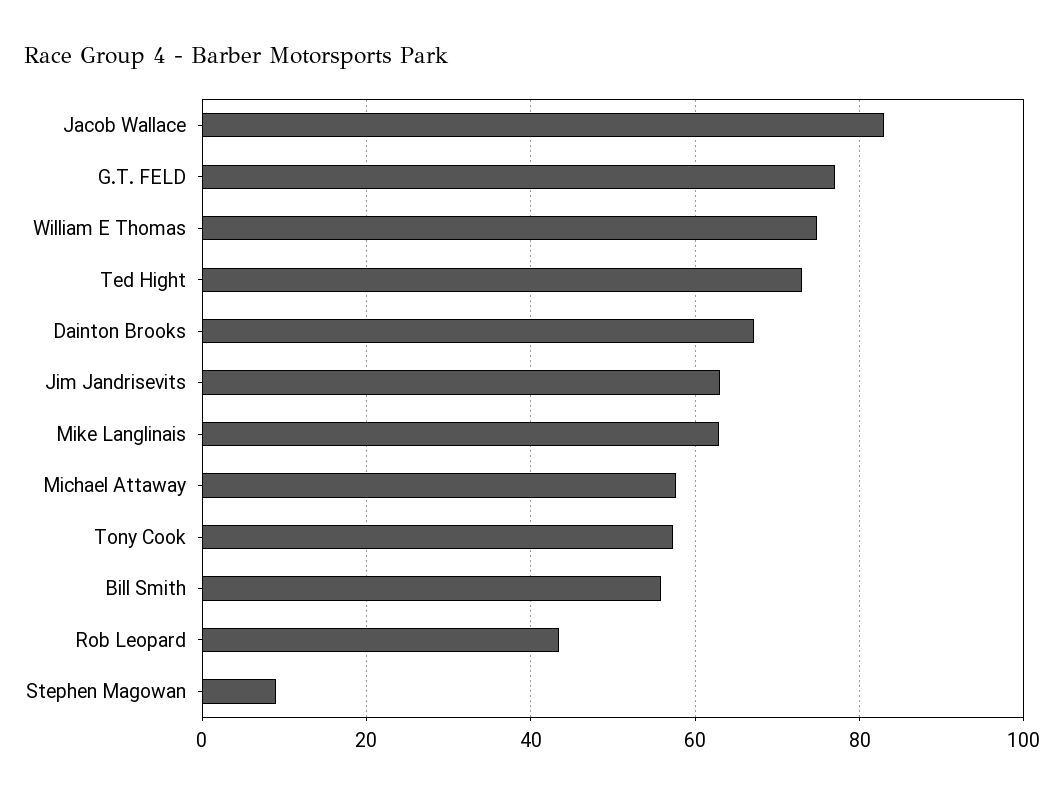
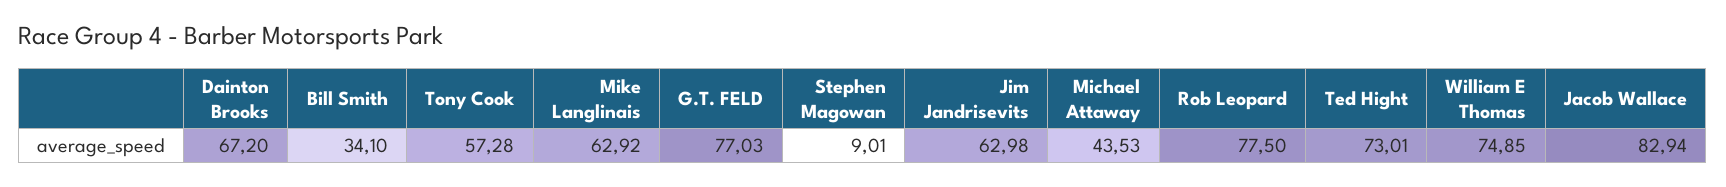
  {
    "Jacob Wallace": 82.94,
    "G.T. FELD": 77.03,
    "William E Thomas": 74.85,
    "Ted Hight": 73.01,
    "Dainton Brooks": 67.2,
    "Jim Jandrisevits": 62.98,
    "Mike Langlinais": 62.92,
-   "Michael Attaway": 58,
+   "Michael Attaway": 43.53,
    "Tony Cook": 57.28,
-   "Bill Smith": 56,
+   "Bill Smith": 34.1,
-   "Rob Leopard": 44,
+   "Rob Leopard": 77.5,
    "Stephen Magowan": 9.01
  }

